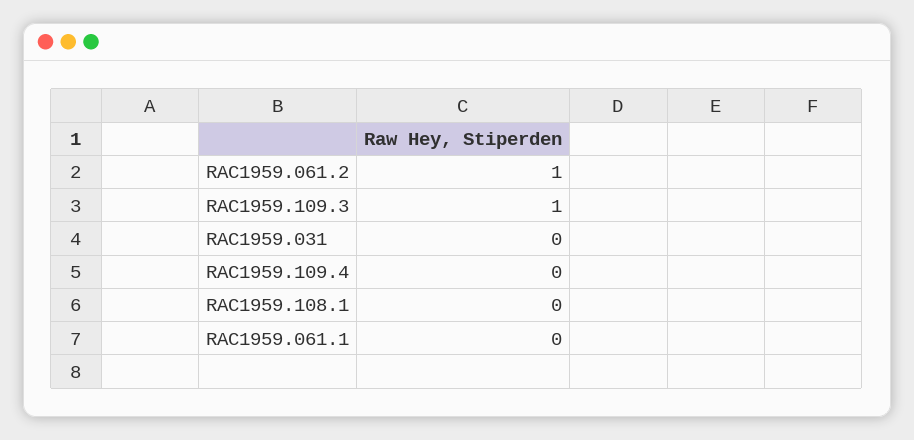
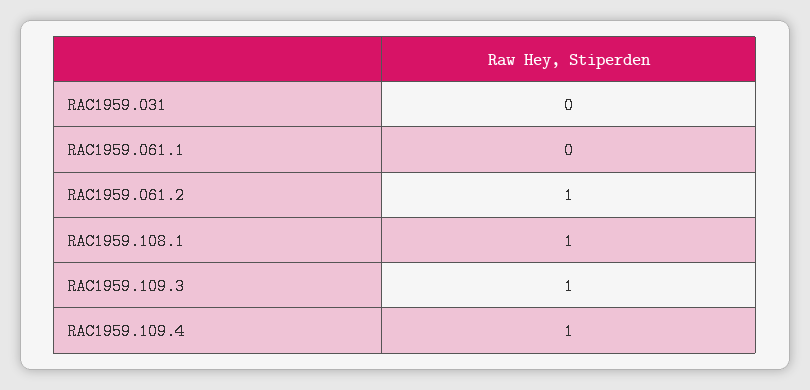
  {
    "RAC1959.061.2": 1,
    "RAC1959.109.3": 1,
    "RAC1959.031": 0,
-   "RAC1959.109.4": 0,
+   "RAC1959.109.4": 1,
-   "RAC1959.108.1": 0,
+   "RAC1959.108.1": 1,
    "RAC1959.061.1": 0
  }

